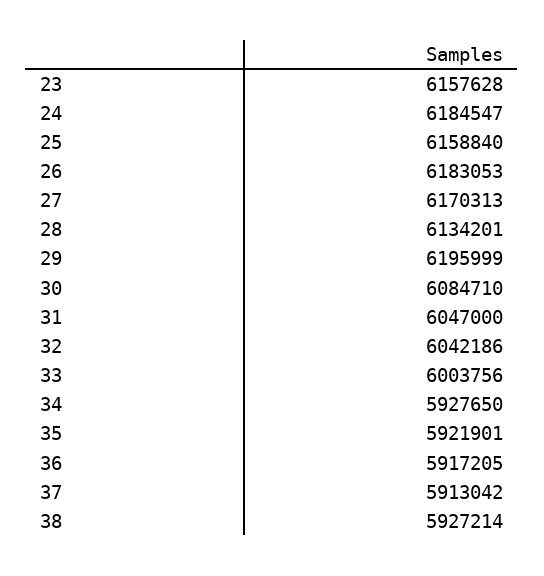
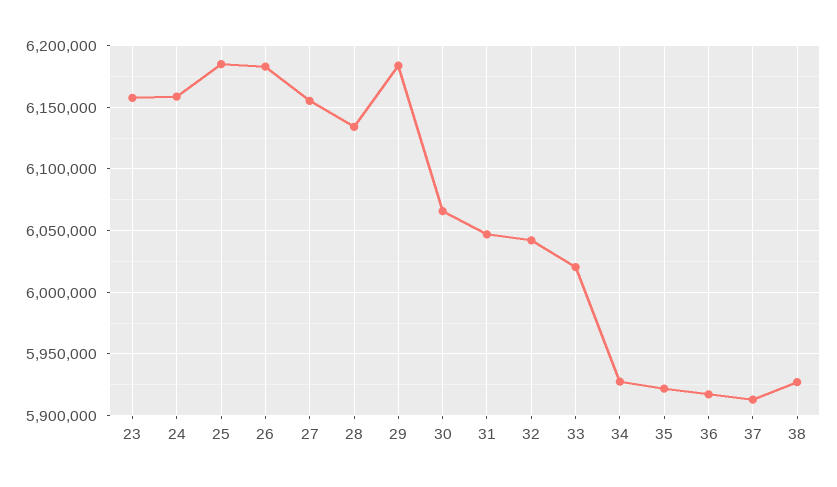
  {
    "23": 6157628,
-   "24": 6184547,
+   "24": 6160000,
-   "25": 6158840,
+   "25": 6185000,
    "26": 6183053,
-   "27": 6170313,
+   "27": 6155000,
    "28": 6134201,
-   "29": 6195999,
+   "29": 6185000,
-   "30": 6084710,
+   "30": 6065000,
    "31": 6047000,
    "32": 6042186,
-   "33": 6003756,
+   "33": 6020000,
    "34": 5927650,
    "35": 5921901,
    "36": 5917205,
    "37": 5913042,
    "38": 5927214
  }

